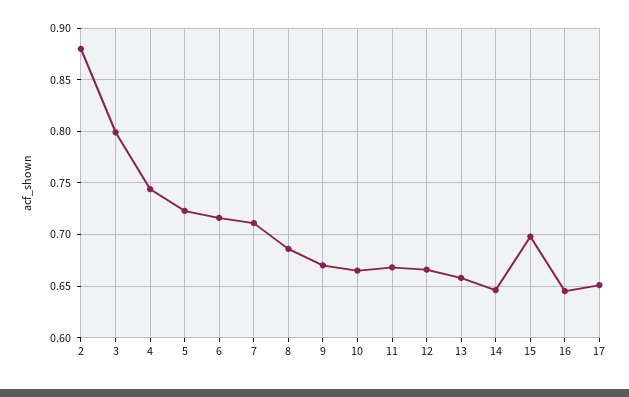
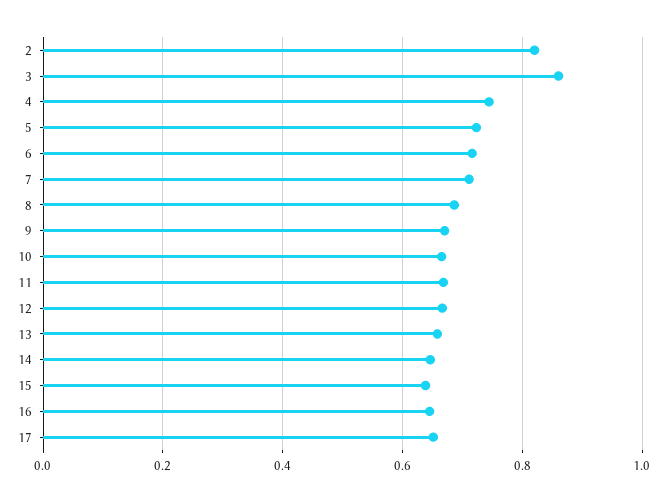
  {
-   "2": 0.88,
+   "2": 0.82,
-   "3": 0.8,
+   "3": 0.86,
    "4": 0.74,
    "5": 0.72,
    "6": 0.72,
    "7": 0.71,
    "8": 0.69,
    "9": 0.67,
    "10": 0.67,
    "11": 0.67,
    "12": 0.67,
    "13": 0.66,
    "14": 0.65,
-   "15": 0.7,
+   "15": 0.64,
    "16": 0.65,
    "17": 0.65
  }

